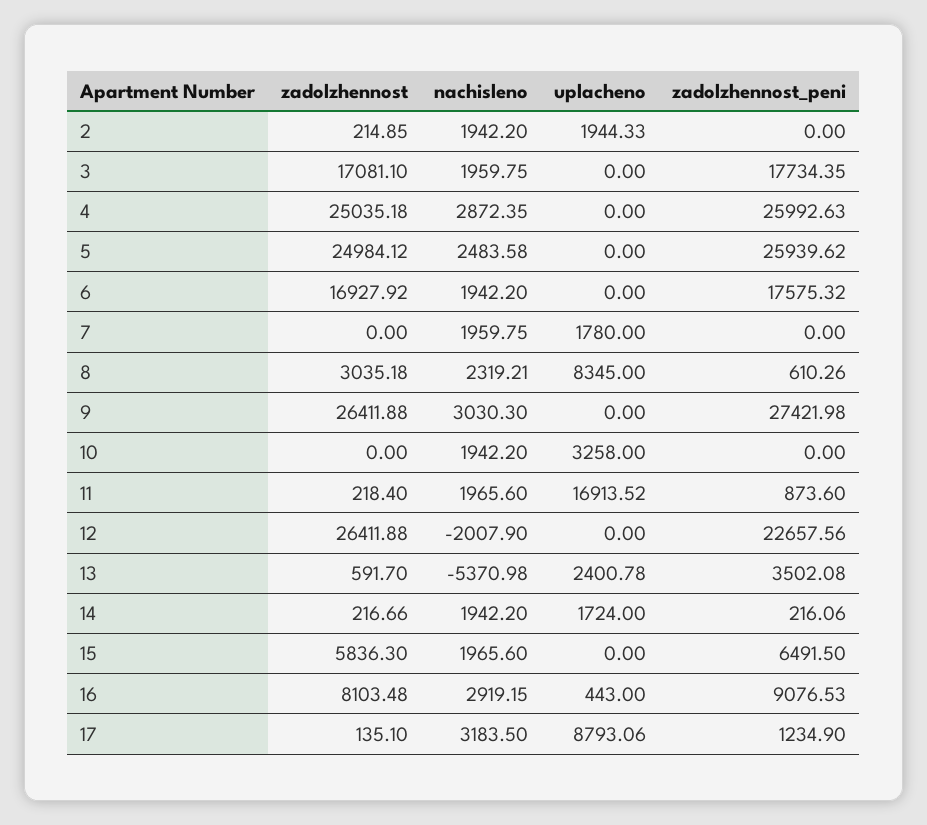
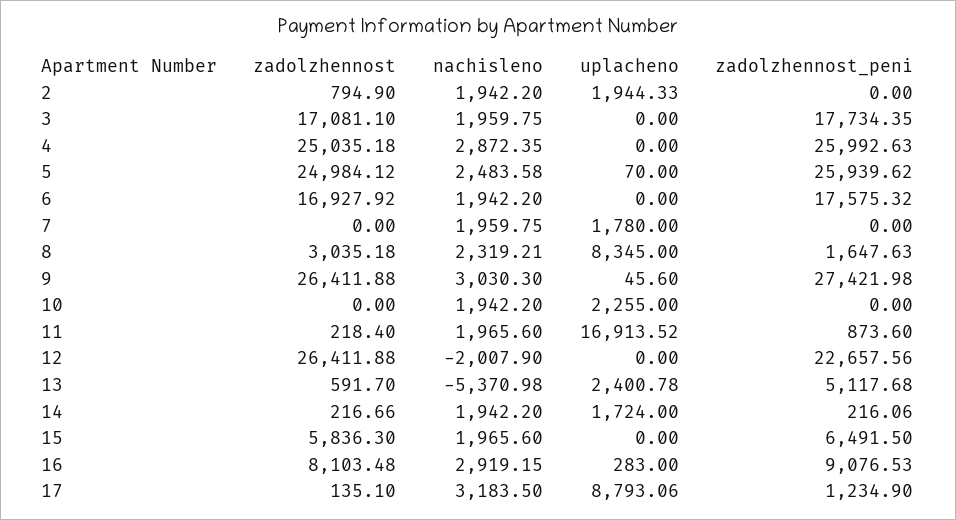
  {
    "zadolzhennost": {
-     "2": 214.85,
+     "2": 794.9,
      "3": 17081.1,
      "4": 25035.18,
      "5": 24984.12,
      "6": 16927.92,
      "7": 0,
      "8": 3035.18,
      "9": 26411.88,
      "10": 0,
      "11": 218.4,
      "12": 26411.88,
      "13": 591.7,
      "14": 216.66,
      "15": 5836.3,
      "16": 8103.48,
      "17": 135.1
    },
    "nachisleno": {
      "2": 1942.2,
      "3": 1959.75,
      "4": 2872.35,
      "5": 2483.58,
      "6": 1942.2,
      "7": 1959.75,
      "8": 2319.21,
      "9": 3030.3,
      "10": 1942.2,
      "11": 1965.6,
      "12": -2007.9,
      "13": -5370.98,
      "14": 1942.2,
      "15": 1965.6,
      "16": 2919.15,
      "17": 3183.5
    },
    "uplacheno": {
      "2": 1944.33,
      "3": 0,
      "4": 0,
-     "5": 0,
+     "5": 70,
      "6": 0,
      "7": 1780,
      "8": 8345,
-     "9": 0,
+     "9": 45.6,
-     "10": 3258,
+     "10": 2255,
      "11": 16913.52,
      "12": 0,
      "13": 2400.78,
      "14": 1724,
      "15": 0,
-     "16": 443,
+     "16": 283,
      "17": 8793.06
    },
    "zadolzhennost_peni": {
      "2": 0,
      "3": 17734.35,
      "4": 25992.63,
      "5": 25939.62,
      "6": 17575.32,
      "7": 0,
-     "8": 610.26,
+     "8": 1647.63,
      "9": 27421.98,
      "10": 0,
      "11": 873.6,
      "12": 22657.56,
-     "13": 3502.08,
+     "13": 5117.68,
      "14": 216.06,
      "15": 6491.5,
      "16": 9076.53,
      "17": 1234.9
    }
  }

